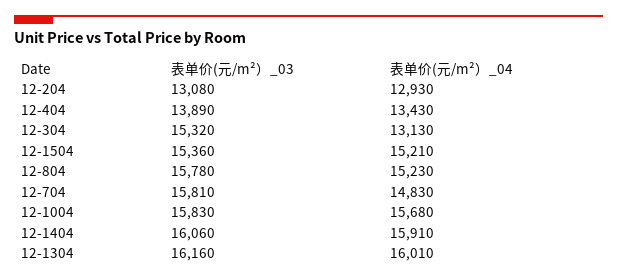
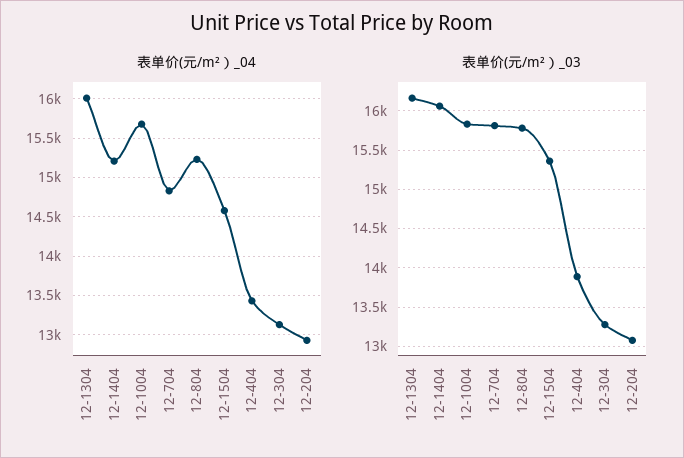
  {
    "表单价(元/m²）_03": {
      "12-204": 13080,
      "12-404": 13890,
-     "12-304": 15320,
+     "12-304": 13300,
      "12-1504": 15360,
      "12-804": 15780,
      "12-704": 15810,
      "12-1004": 15830,
      "12-1404": 16060,
      "12-1304": 16160
    },
    "表单价(元/m²）_04": {
      "12-204": 12930,
      "12-404": 13430,
      "12-304": 13130,
-     "12-1504": 15210,
+     "12-1504": 14600,
      "12-804": 15230,
      "12-704": 14830,
      "12-1004": 15680,
-     "12-1404": 15910,
+     "12-1404": 15200,
      "12-1304": 16010
    }
  }

